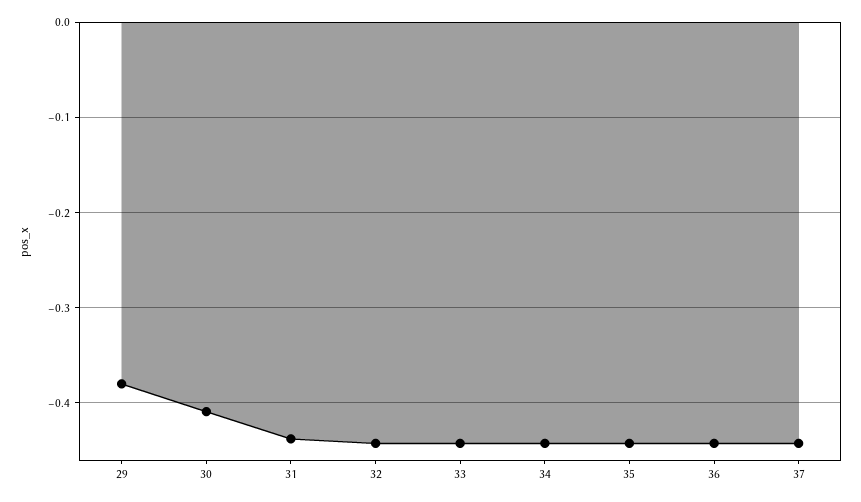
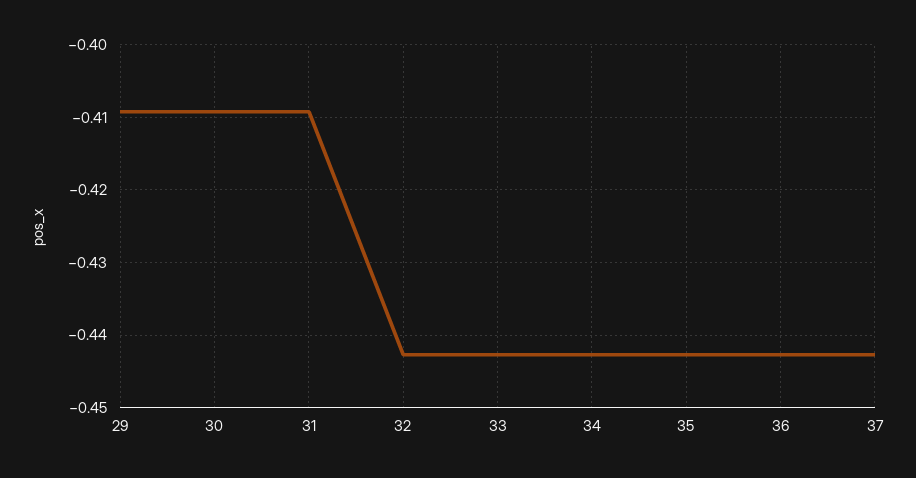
  {
-   "29": -0.38,
+   "29": -0.409,
    "30": -0.409,
-   "31": -0.44,
+   "31": -0.409,
    "32": -0.443,
    "33": -0.443,
    "34": -0.443,
    "35": -0.443,
    "36": -0.443,
    "37": -0.443
  }

